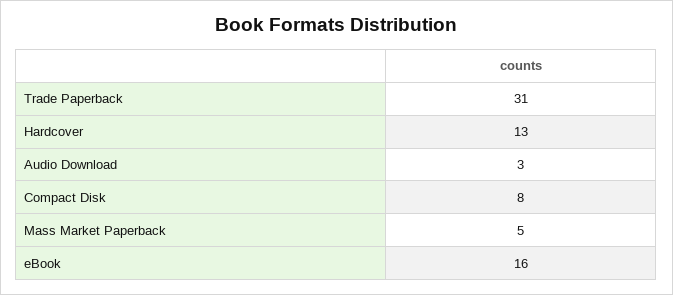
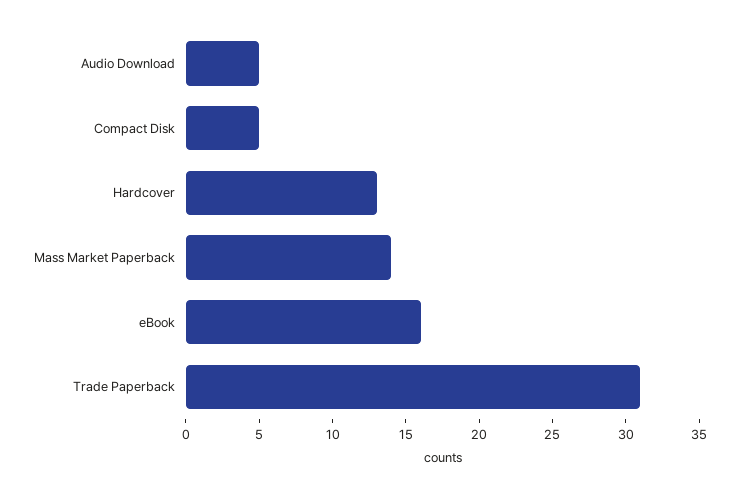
  {
    "Trade Paperback": 31,
    "Hardcover": 13,
-   "Audio Download": 3,
+   "Audio Download": 5,
-   "Compact Disk": 8,
+   "Compact Disk": 5,
-   "Mass Market Paperback": 5,
+   "Mass Market Paperback": 14,
    "eBook": 16
  }

